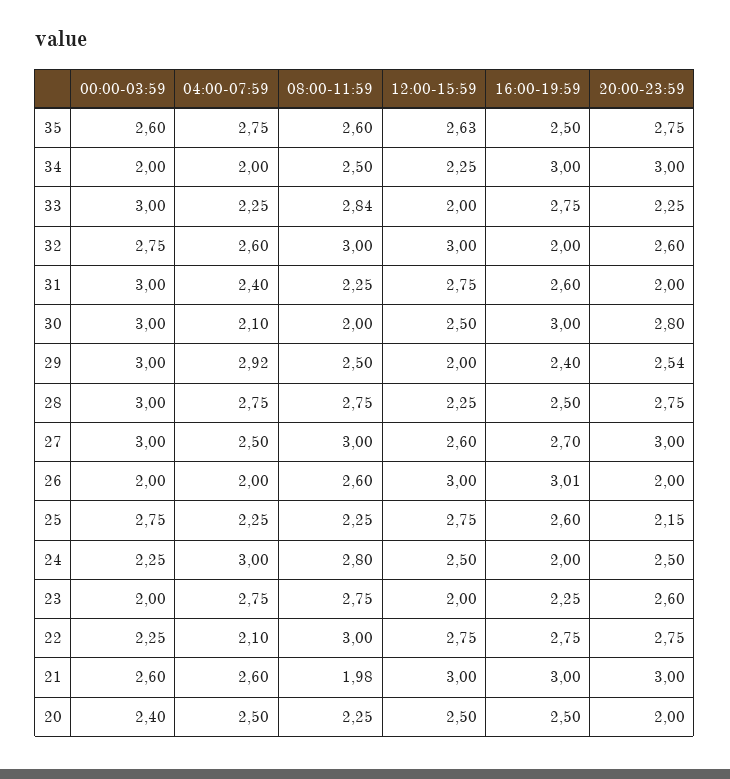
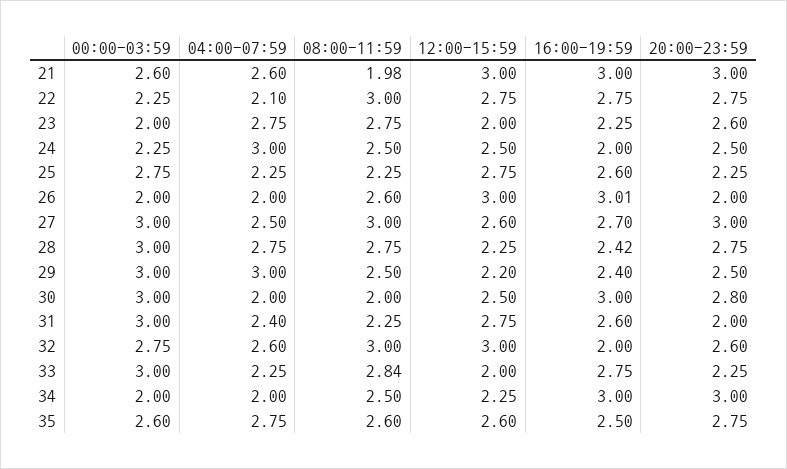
  {
    "00:00-03:59": {
      "35": 2.6,
      "34": 2,
      "33": 3,
      "32": 2.75,
      "31": 3,
      "30": 3,
      "29": 3,
      "28": 3,
      "27": 3,
      "26": 2,
      "25": 2.75,
      "24": 2.25,
      "23": 2,
      "22": 2.25,
-     "21": 2.6,
+     "21": 2.6
-     "20": 2.4
    },
    "04:00-07:59": {
      "35": 2.75,
      "34": 2,
      "33": 2.25,
      "32": 2.6,
      "31": 2.4,
-     "30": 2.1,
+     "30": 2,
-     "29": 2.92,
+     "29": 3,
      "28": 2.75,
      "27": 2.5,
      "26": 2,
      "25": 2.25,
      "24": 3,
      "23": 2.75,
      "22": 2.1,
-     "21": 2.6,
+     "21": 2.6
-     "20": 2.5
    },
    "08:00-11:59": {
      "35": 2.6,
      "34": 2.5,
      "33": 2.84,
      "32": 3,
      "31": 2.25,
      "30": 2,
      "29": 2.5,
      "28": 2.75,
      "27": 3,
      "26": 2.6,
      "25": 2.25,
-     "24": 2.8,
+     "24": 2.5,
      "23": 2.75,
      "22": 3,
-     "21": 1.98,
+     "21": 1.98
-     "20": 2.25
    },
    "12:00-15:59": {
-     "35": 2.63,
+     "35": 2.6,
      "34": 2.25,
      "33": 2,
      "32": 3,
      "31": 2.75,
      "30": 2.5,
-     "29": 2,
+     "29": 2.2,
      "28": 2.25,
      "27": 2.6,
      "26": 3,
      "25": 2.75,
      "24": 2.5,
      "23": 2,
      "22": 2.75,
-     "21": 3,
+     "21": 3
-     "20": 2.5
    },
    "16:00-19:59": {
      "35": 2.5,
      "34": 3,
      "33": 2.75,
      "32": 2,
      "31": 2.6,
      "30": 3,
      "29": 2.4,
-     "28": 2.5,
+     "28": 2.42,
      "27": 2.7,
      "26": 3.01,
      "25": 2.6,
      "24": 2,
      "23": 2.25,
      "22": 2.75,
-     "21": 3,
+     "21": 3
-     "20": 2.5
    },
    "20:00-23:59": {
      "35": 2.75,
      "34": 3,
      "33": 2.25,
      "32": 2.6,
      "31": 2,
      "30": 2.8,
-     "29": 2.54,
+     "29": 2.5,
      "28": 2.75,
      "27": 3,
      "26": 2,
-     "25": 2.15,
+     "25": 2.25,
      "24": 2.5,
      "23": 2.6,
      "22": 2.75,
-     "21": 3,
+     "21": 3
-     "20": 2
    }
  }

